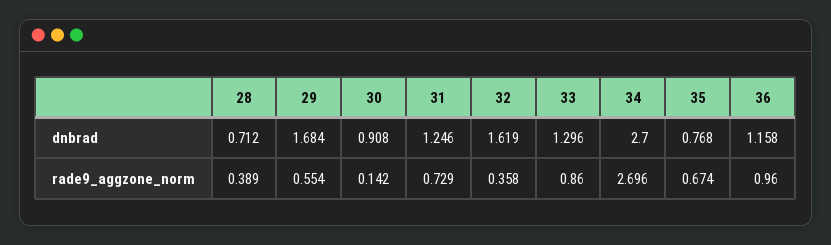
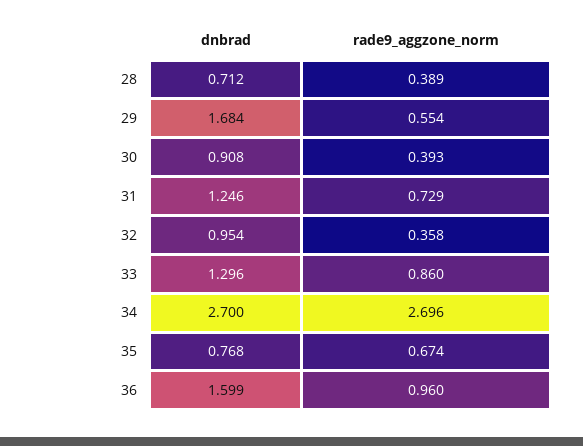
  {
    "28": {
      "dnbrad": 0.712,
      "rade9_aggzone_norm": 0.389
    },
    "29": {
      "dnbrad": 1.684,
      "rade9_aggzone_norm": 0.554
    },
    "30": {
      "dnbrad": 0.908,
-     "rade9_aggzone_norm": 0.142
+     "rade9_aggzone_norm": 0.393
    },
    "31": {
      "dnbrad": 1.246,
      "rade9_aggzone_norm": 0.729
    },
    "32": {
-     "dnbrad": 1.619,
+     "dnbrad": 0.954,
      "rade9_aggzone_norm": 0.358
    },
    "33": {
      "dnbrad": 1.296,
      "rade9_aggzone_norm": 0.86
    },
    "34": {
      "dnbrad": 2.7,
      "rade9_aggzone_norm": 2.696
    },
    "35": {
      "dnbrad": 0.768,
      "rade9_aggzone_norm": 0.674
    },
    "36": {
-     "dnbrad": 1.158,
+     "dnbrad": 1.599,
      "rade9_aggzone_norm": 0.96
    }
  }

